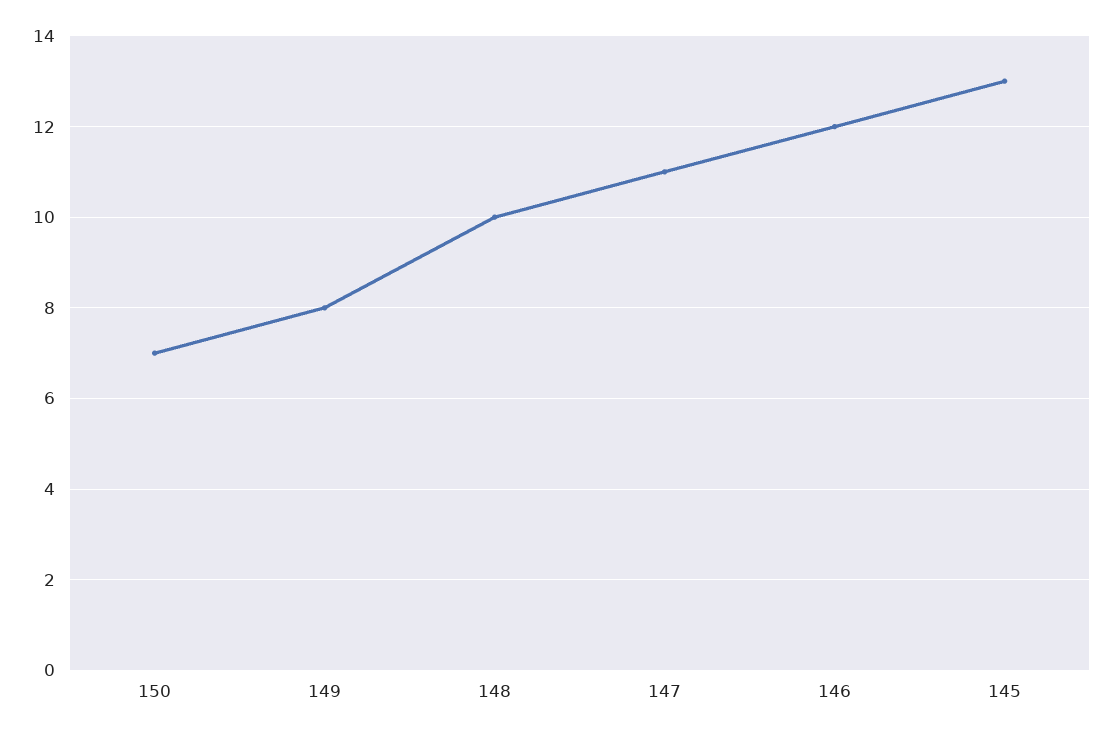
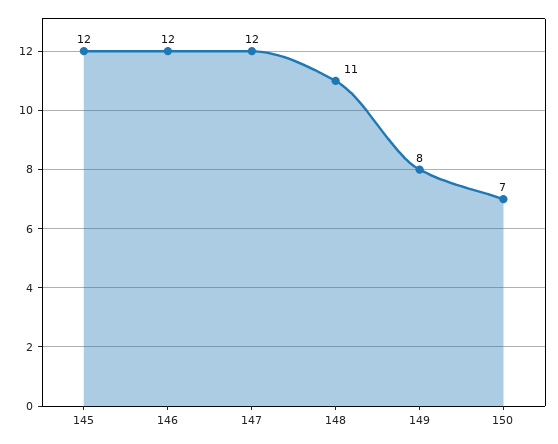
  {
    "150": 7,
    "149": 8,
-   "148": 10,
+   "148": 11,
-   "147": 11,
+   "147": 12,
    "146": 12,
-   "145": 13
+   "145": 12
  }

